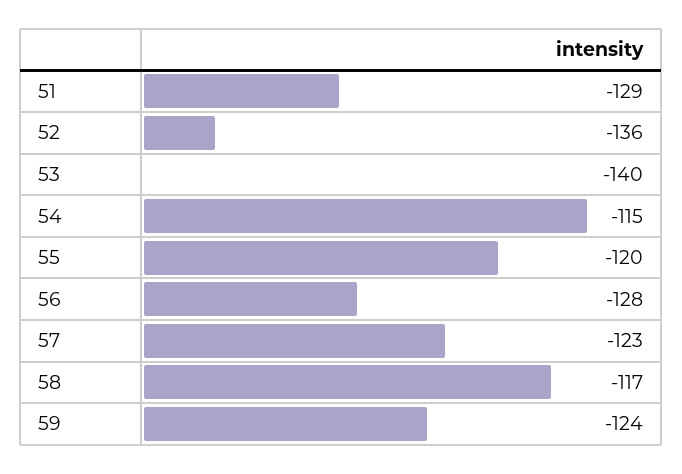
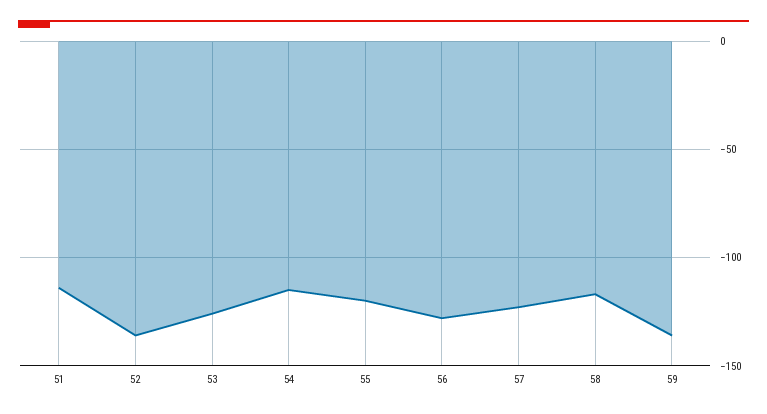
  {
-   "51": -129,
+   "51": -115,
    "52": -136,
-   "53": -140,
+   "53": -125,
    "54": -115,
    "55": -120,
    "56": -128,
    "57": -123,
    "58": -117,
-   "59": -124
+   "59": -135
  }

